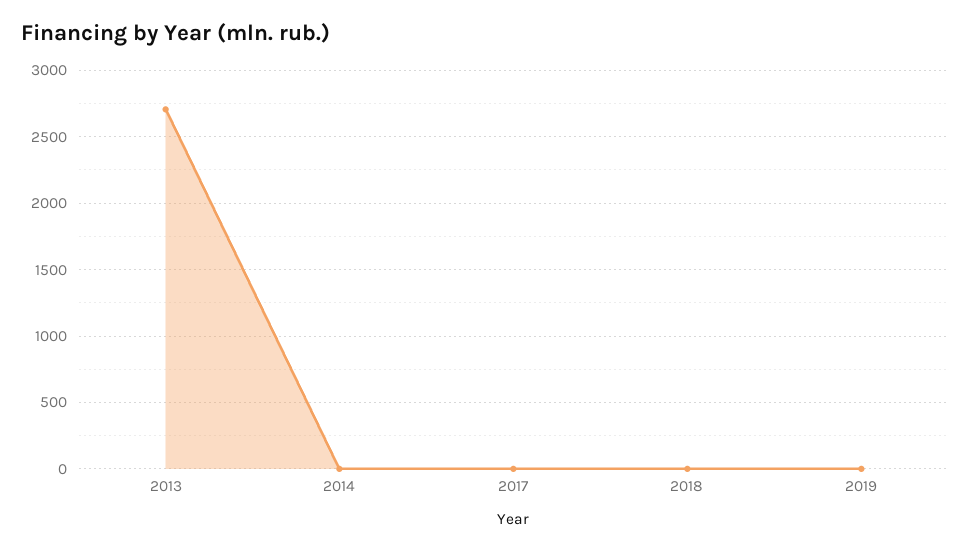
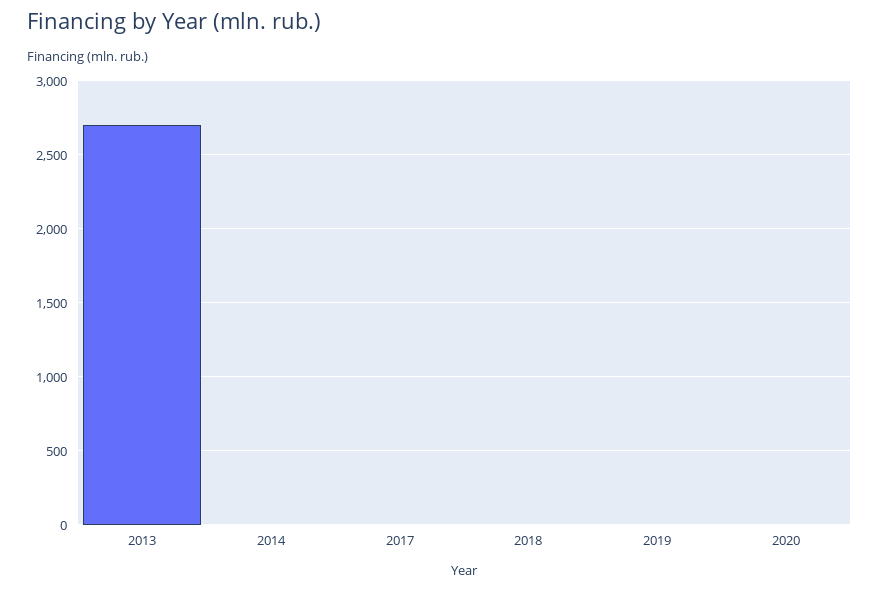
  {
    "2013": 2700,
    "2014": 0,
    "2017": 0,
    "2018": 0,
-   "2019": 0
+   "2019": 0,
+   "2020": 0
  }

